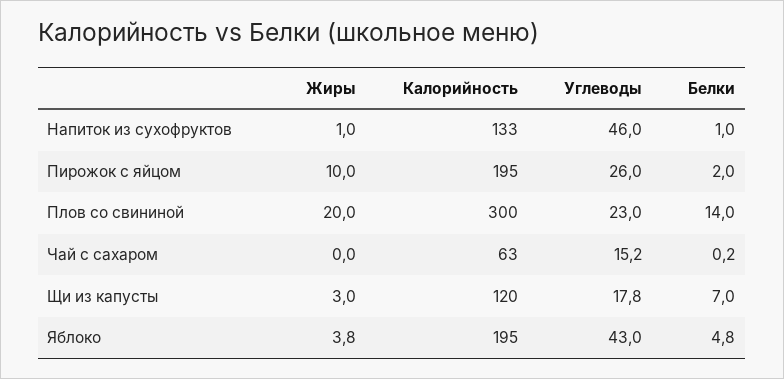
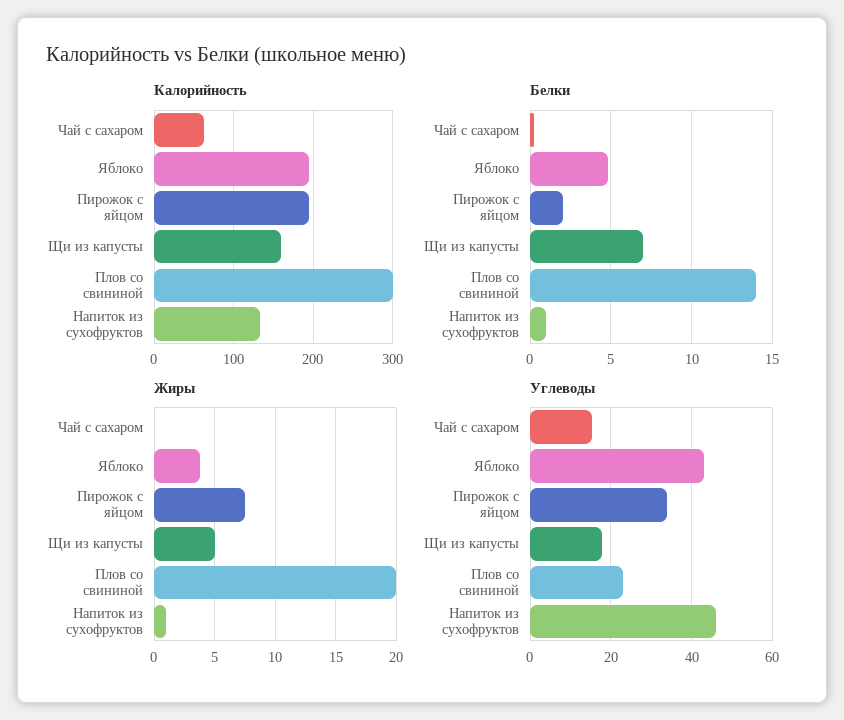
  {
    "Жиры": {
      "Напиток из сухофруктов": 1,
-     "Пирожок с яйцом": 10,
+     "Пирожок с яйцом": 7.5,
      "Плов со свининой": 20,
      "Чай с сахаром": 0,
-     "Щи из капусты": 3,
+     "Щи из капусты": 5,
      "Яблоко": 3.8
    },
    "Калорийность": {
      "Напиток из сухофруктов": 133,
      "Пирожок с яйцом": 195,
      "Плов со свининой": 300,
      "Чай с сахаром": 63,
-     "Щи из капусты": 120,
+     "Щи из капусты": 160,
      "Яблоко": 195
    },
    "Углеводы": {
      "Напиток из сухофруктов": 46,
-     "Пирожок с яйцом": 26,
+     "Пирожок с яйцом": 34,
      "Плов со свининой": 23,
      "Чай с сахаром": 15.2,
      "Щи из капусты": 17.8,
      "Яблоко": 43
    },
    "Белки": {
      "Напиток из сухофруктов": 1,
      "Пирожок с яйцом": 2,
      "Плов со свининой": 14,
      "Чай с сахаром": 0.2,
      "Щи из капусты": 7,
      "Яблоко": 4.8
    }
  }

